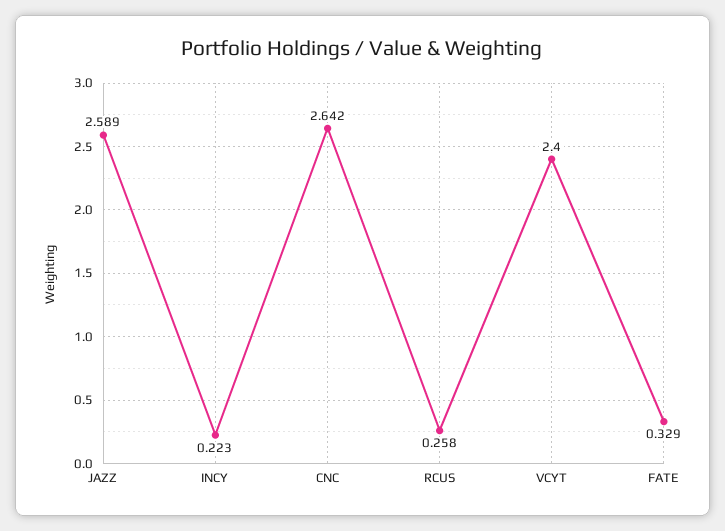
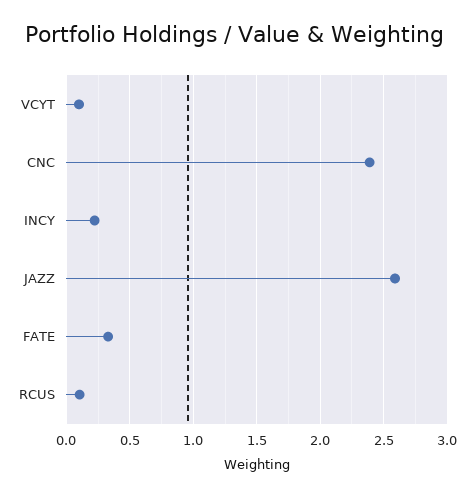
  {
    "JAZZ": 2.589,
    "INCY": 0.223,
-   "CNC": 2.642,
+   "CNC": 2.4,
-   "RCUS": 0.258,
+   "RCUS": 0.1,
-   "VCYT": 2.4,
+   "VCYT": 0.1,
    "FATE": 0.329
  }

